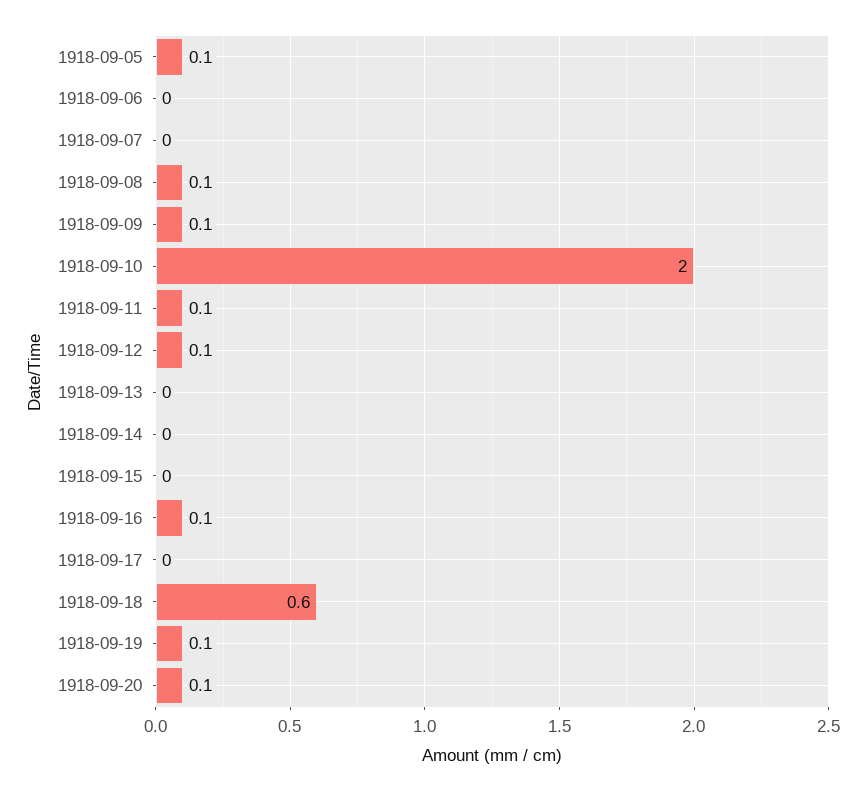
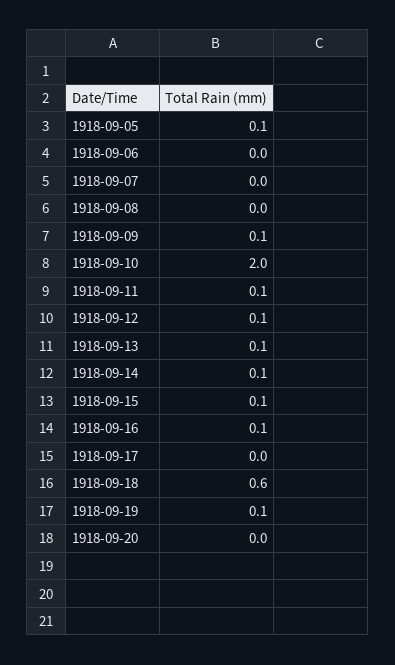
  {
    "1918-09-05": 0.1,
    "1918-09-06": 0,
    "1918-09-07": 0,
-   "1918-09-08": 0.1,
+   "1918-09-08": 0,
    "1918-09-09": 0.1,
    "1918-09-10": 2,
    "1918-09-11": 0.1,
    "1918-09-12": 0.1,
-   "1918-09-13": 0,
+   "1918-09-13": 0.1,
-   "1918-09-14": 0,
+   "1918-09-14": 0.1,
-   "1918-09-15": 0,
+   "1918-09-15": 0.1,
    "1918-09-16": 0.1,
    "1918-09-17": 0,
    "1918-09-18": 0.6,
    "1918-09-19": 0.1,
-   "1918-09-20": 0.1
+   "1918-09-20": 0
  }

